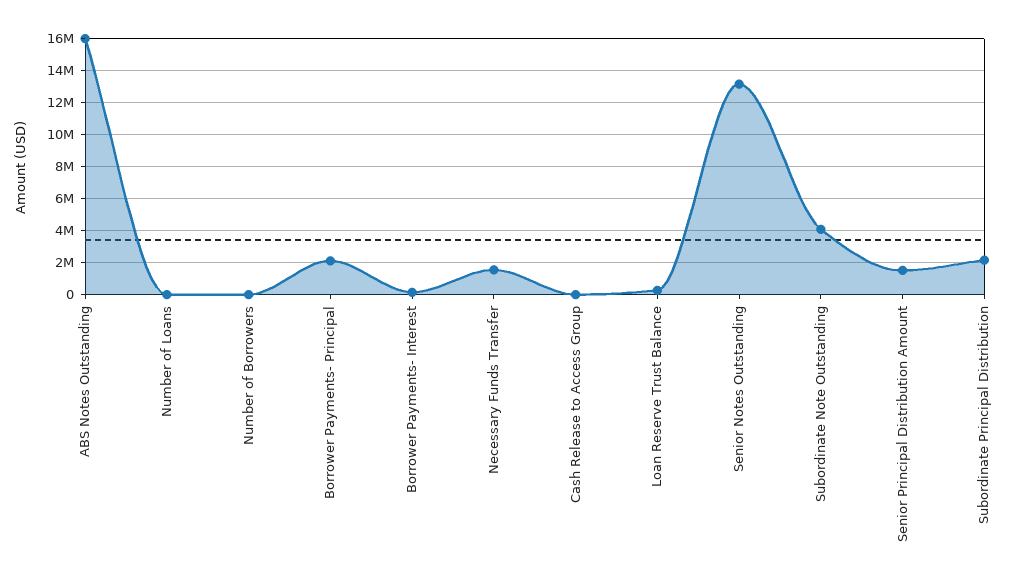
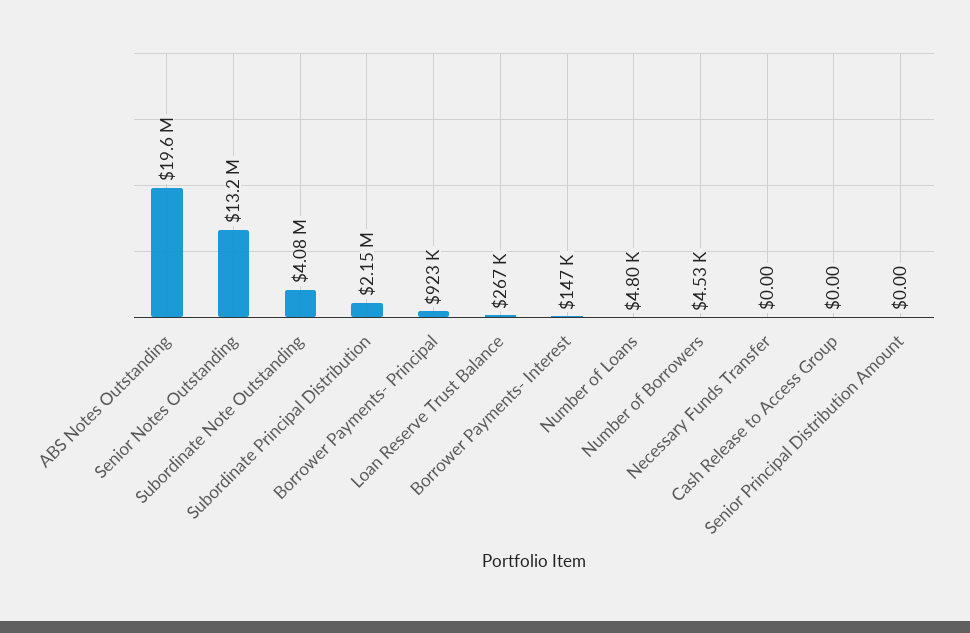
  {
-   "ABS Notes Outstanding": 16000000,
+   "ABS Notes Outstanding": 19600000,
    "Number of Loans": 4800,
    "Number of Borrowers": 4530,
-   "Borrower Payments- Principal": 2000000,
+   "Borrower Payments- Principal": 923000,
    "Borrower Payments- Interest": 147000,
-   "Necessary Funds Transfer": 1500000,
+   "Necessary Funds Transfer": 0,
    "Cash Release to Access Group": 0,
    "Loan Reserve Trust Balance": 267000,
    "Senior Notes Outstanding": 13200000,
    "Subordinate Note Outstanding": 4080000,
-   "Senior Principal Distribution Amount": 1500000,
+   "Senior Principal Distribution Amount": 0,
    "Subordinate Principal Distribution": 2150000
  }

